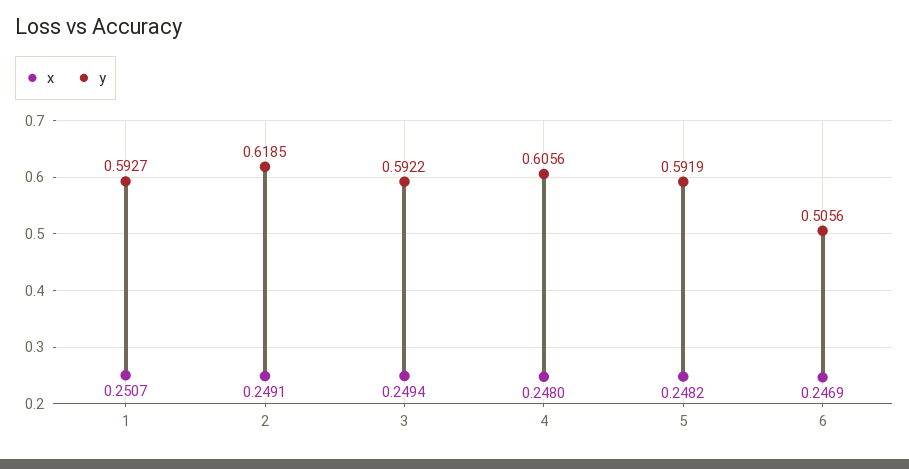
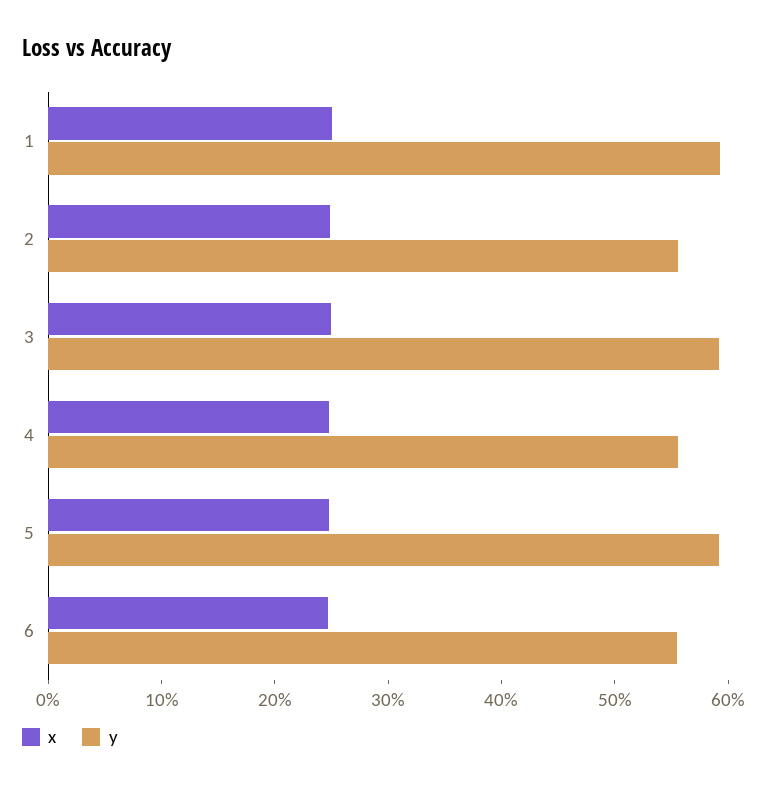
  {
    "x": {
      "1": 0.2507,
      "2": 0.2491,
      "3": 0.2494,
      "4": 0.248,
      "5": 0.2482,
      "6": 0.2469
    },
    "y": {
      "1": 0.5927,
-     "2": 0.6185,
+     "2": 0.56,
      "3": 0.5922,
-     "4": 0.6056,
+     "4": 0.56,
      "5": 0.5919,
-     "6": 0.5056
+     "6": 0.56
    }
  }

